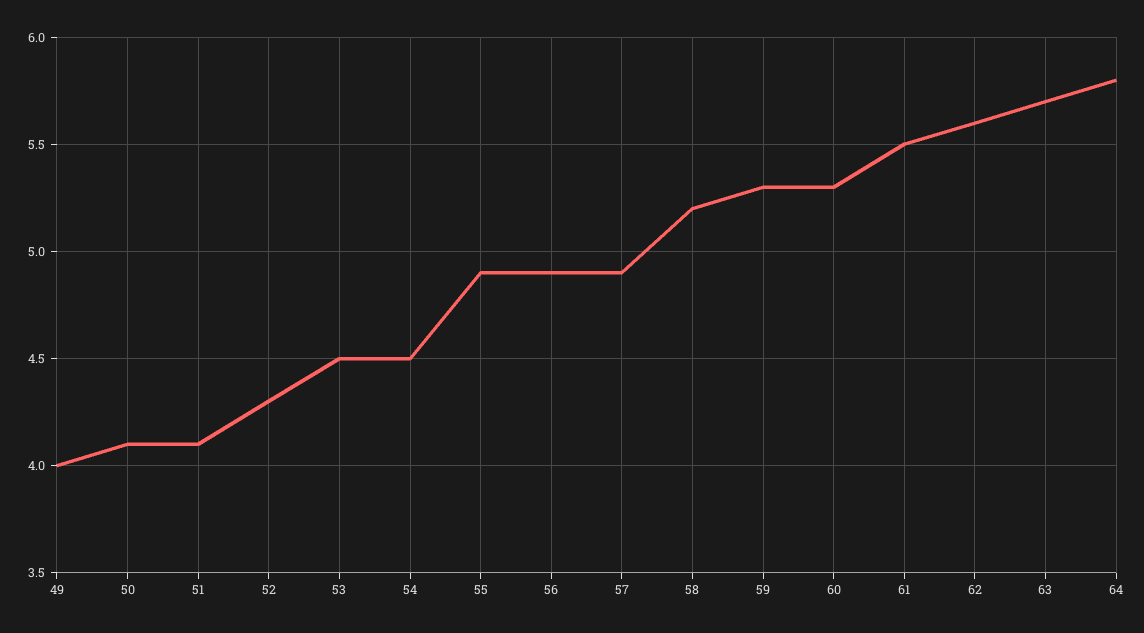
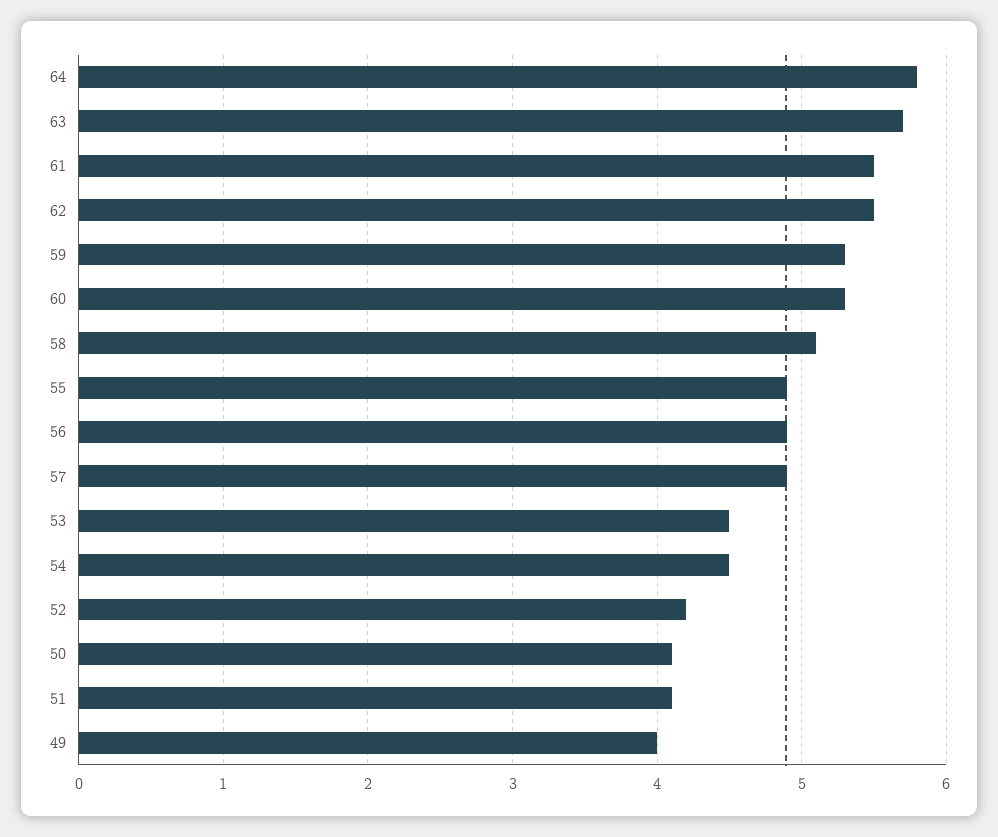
  {
    "49": 4,
    "50": 4.1,
    "51": 4.1,
-   "52": 4.3,
+   "52": 4.2,
    "53": 4.5,
    "54": 4.5,
    "55": 4.9,
    "56": 4.9,
    "57": 4.9,
-   "58": 5.2,
+   "58": 5.1,
    "59": 5.3,
    "60": 5.3,
    "61": 5.5,
-   "62": 5.6,
+   "62": 5.5,
    "63": 5.7,
    "64": 5.8
  }

